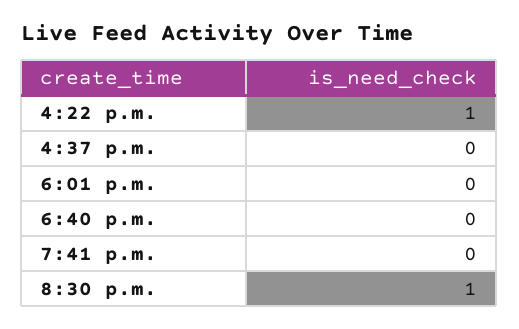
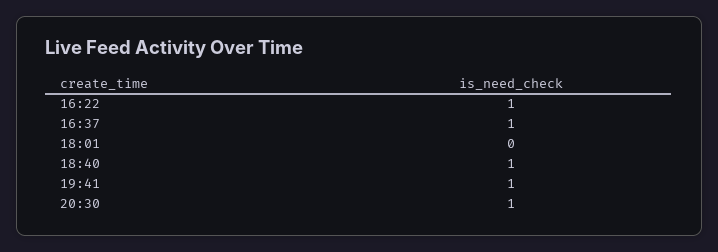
  {
    "4:22 p.m.": 1,
-   "4:37 p.m.": 0,
+   "4:37 p.m.": 1,
    "6:01 p.m.": 0,
-   "6:40 p.m.": 0,
+   "6:40 p.m.": 1,
-   "7:41 p.m.": 0,
+   "7:41 p.m.": 1,
    "8:30 p.m.": 1
  }

